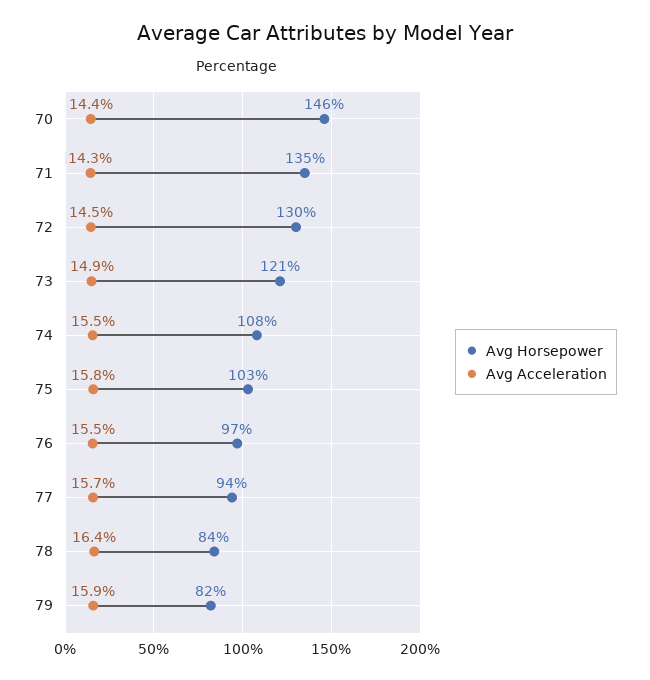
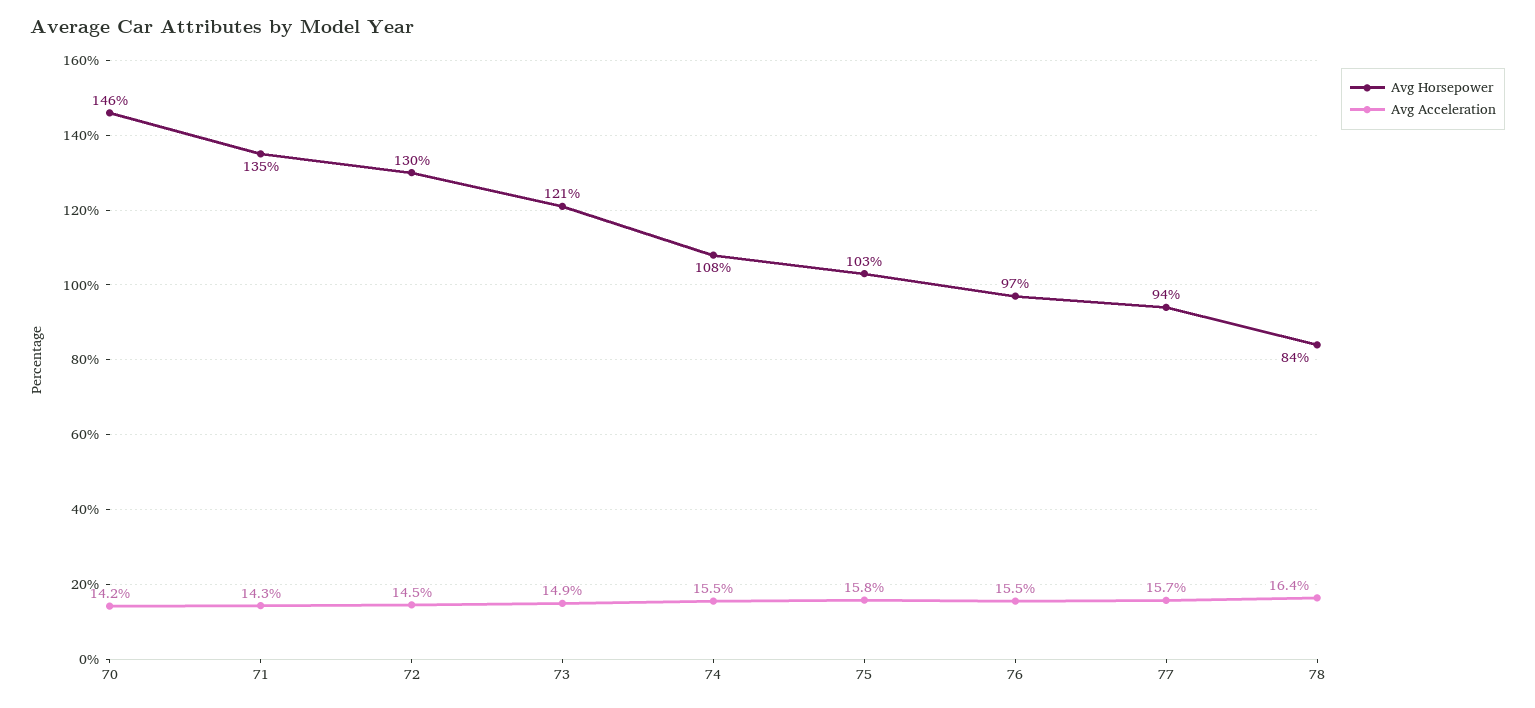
  {
    "Avg Horsepower": {
      "70": 146,
      "71": 135,
      "72": 130,
      "73": 121,
      "74": 108,
      "75": 103,
      "76": 97,
      "77": 94,
-     "78": 84,
+     "78": 84
-     "79": 82
    },
    "Avg Acceleration": {
-     "70": 14.4,
+     "70": 14.2,
      "71": 14.3,
      "72": 14.5,
      "73": 14.9,
      "74": 15.5,
      "75": 15.8,
      "76": 15.5,
      "77": 15.7,
-     "78": 16.4,
+     "78": 16.4
-     "79": 15.9
    }
  }

